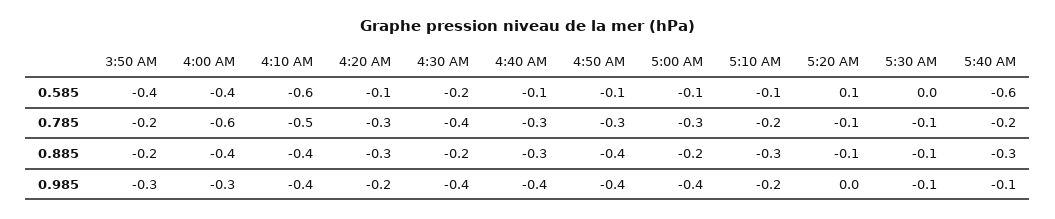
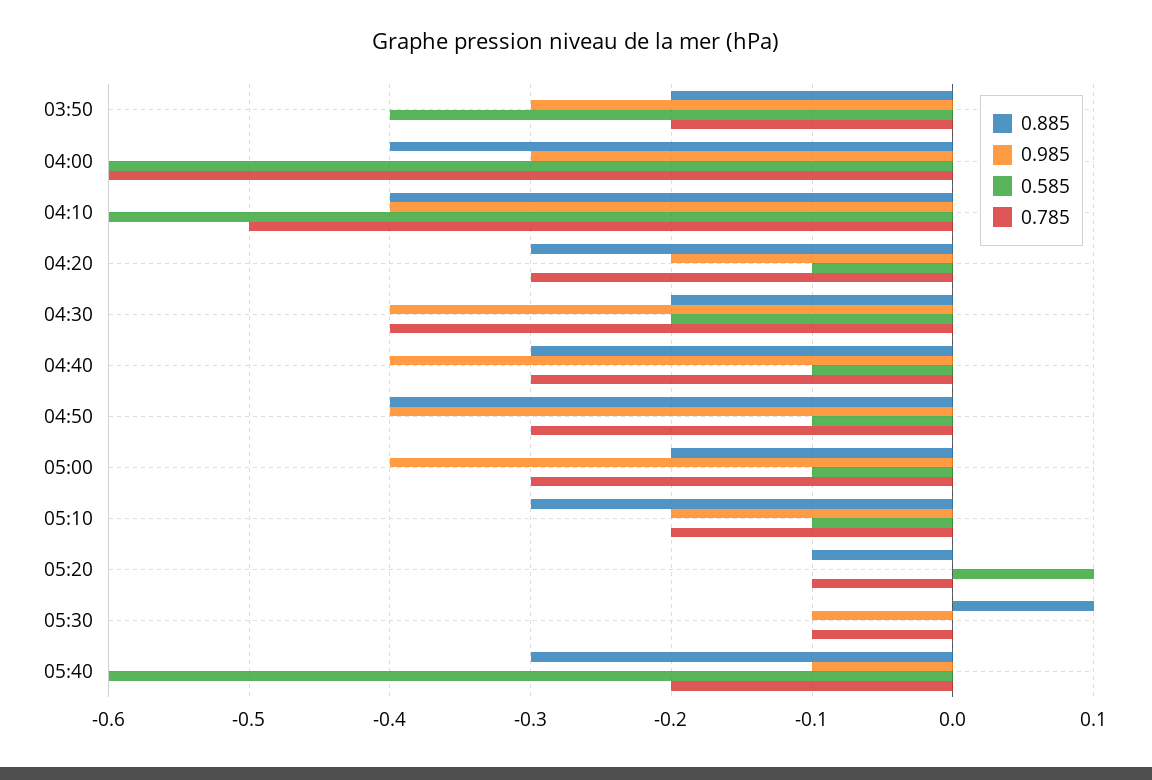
  {
    "0.585": {
      "3:50 AM": -0.4,
-     "4:00 AM": -0.4,
+     "4:00 AM": -0.6,
      "4:10 AM": -0.6,
      "4:20 AM": -0.1,
      "4:30 AM": -0.2,
      "4:40 AM": -0.1,
      "4:50 AM": -0.1,
      "5:00 AM": -0.1,
      "5:10 AM": -0.1,
      "5:20 AM": 0.1,
      "5:30 AM": 0,
      "5:40 AM": -0.6
    },
    "0.785": {
      "3:50 AM": -0.2,
      "4:00 AM": -0.6,
      "4:10 AM": -0.5,
      "4:20 AM": -0.3,
      "4:30 AM": -0.4,
      "4:40 AM": -0.3,
      "4:50 AM": -0.3,
      "5:00 AM": -0.3,
      "5:10 AM": -0.2,
      "5:20 AM": -0.1,
      "5:30 AM": -0.1,
      "5:40 AM": -0.2
    },
    "0.885": {
      "3:50 AM": -0.2,
      "4:00 AM": -0.4,
      "4:10 AM": -0.4,
      "4:20 AM": -0.3,
      "4:30 AM": -0.2,
      "4:40 AM": -0.3,
      "4:50 AM": -0.4,
      "5:00 AM": -0.2,
      "5:10 AM": -0.3,
      "5:20 AM": -0.1,
-     "5:30 AM": -0.1,
+     "5:30 AM": 0.1,
      "5:40 AM": -0.3
    },
    "0.985": {
      "3:50 AM": -0.3,
      "4:00 AM": -0.3,
      "4:10 AM": -0.4,
      "4:20 AM": -0.2,
      "4:30 AM": -0.4,
      "4:40 AM": -0.4,
      "4:50 AM": -0.4,
      "5:00 AM": -0.4,
      "5:10 AM": -0.2,
      "5:20 AM": 0,
      "5:30 AM": -0.1,
      "5:40 AM": -0.1
    }
  }

